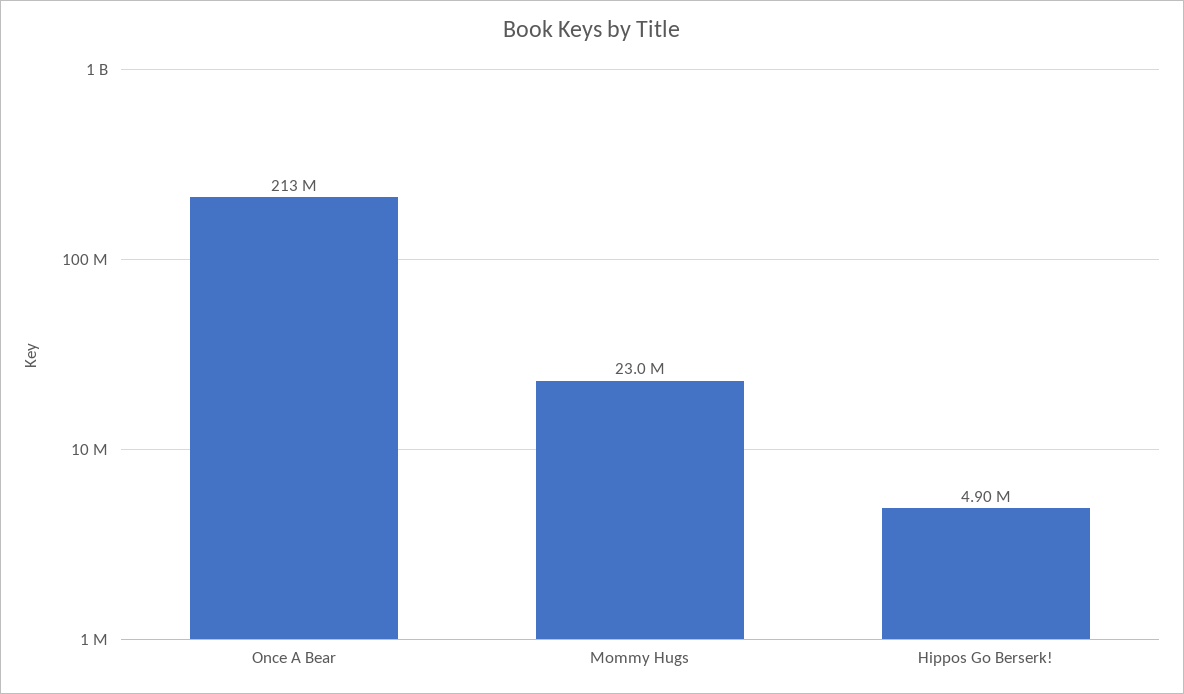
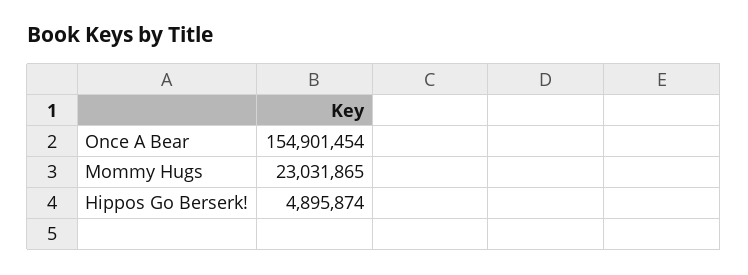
  {
-   "Once A Bear": 213000000,
+   "Once A Bear": 154901454,
    "Mommy Hugs": 23031865,
    "Hippos Go Berserk!": 4895874
  }

